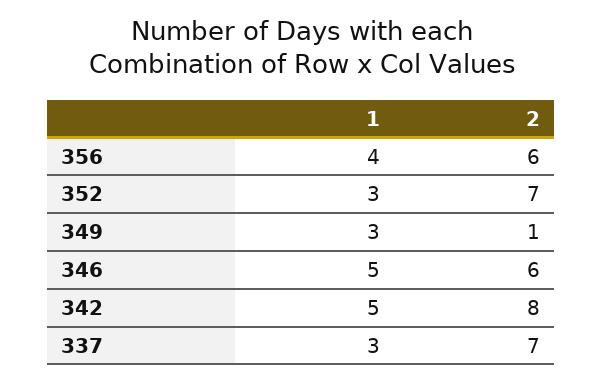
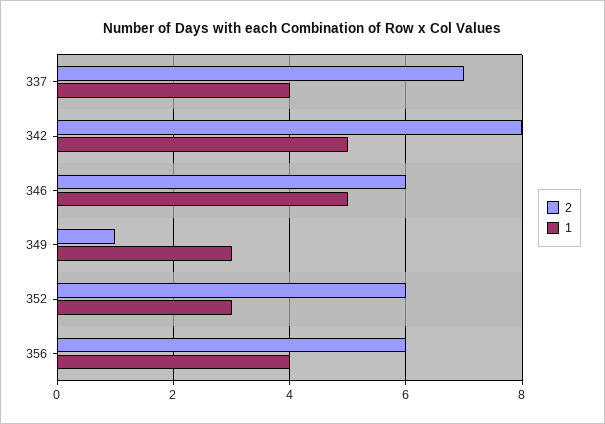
  {
    "1": {
      "356": 4,
      "352": 3,
      "349": 3,
      "346": 5,
      "342": 5,
-     "337": 3
+     "337": 4
    },
    "2": {
      "356": 6,
-     "352": 7,
+     "352": 6,
      "349": 1,
      "346": 6,
      "342": 8,
      "337": 7
    }
  }

